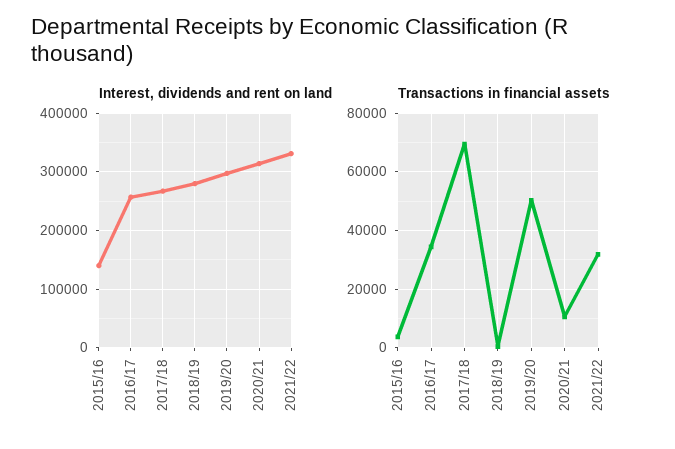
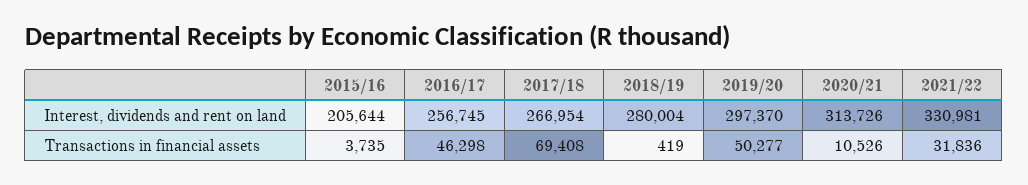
  {
    "Interest, dividends and rent on land": {
-     "2015/16": 140000,
+     "2015/16": 205644,
      "2016/17": 256745,
      "2017/18": 266954,
      "2018/19": 280004,
      "2019/20": 297370,
      "2020/21": 313726,
      "2021/22": 330981
    },
    "Transactions in financial assets": {
      "2015/16": 3735,
-     "2016/17": 35000,
+     "2016/17": 46298,
      "2017/18": 69408,
      "2018/19": 419,
      "2019/20": 50277,
      "2020/21": 10526,
      "2021/22": 31836
    }
  }

